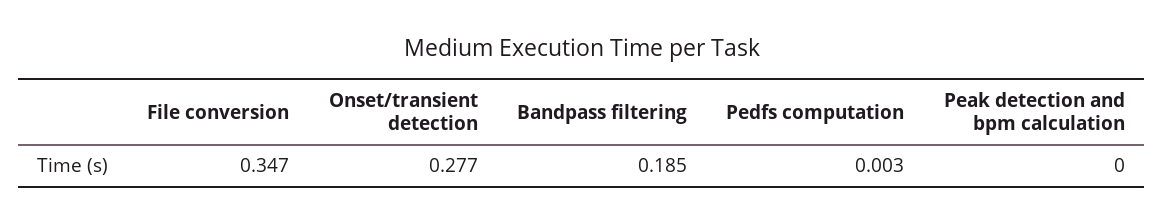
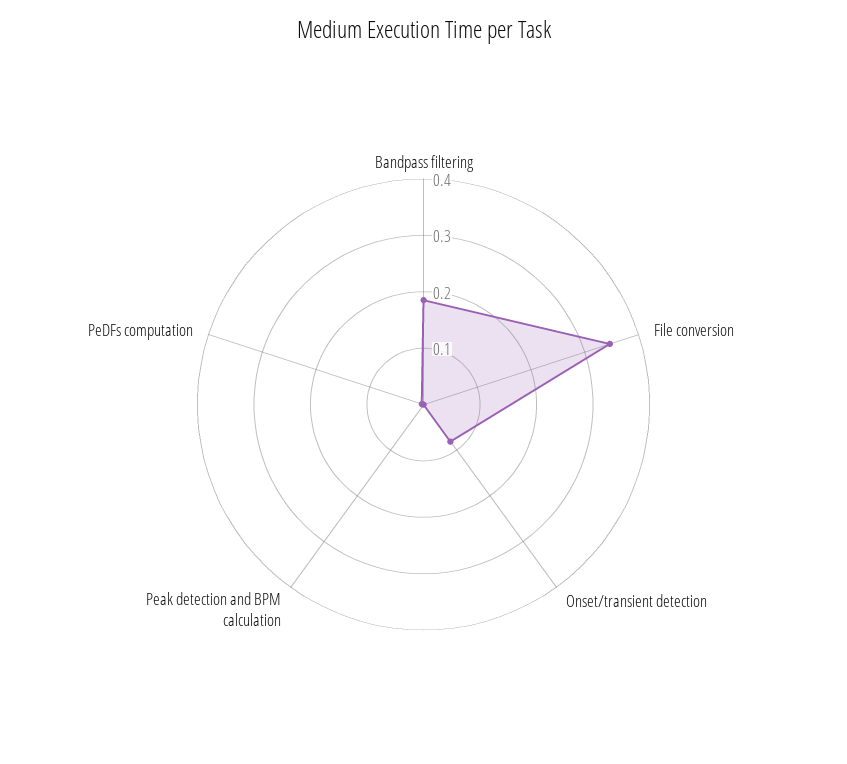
  {
    "File conversion": 0.347,
-   "Onset/transient detection": 0.277,
+   "Onset/transient detection": 0.08,
    "Bandpass filtering": 0.185,
    "Pedfs computation": 0.003,
    "Peak detection and bpm calculation": 0
  }

